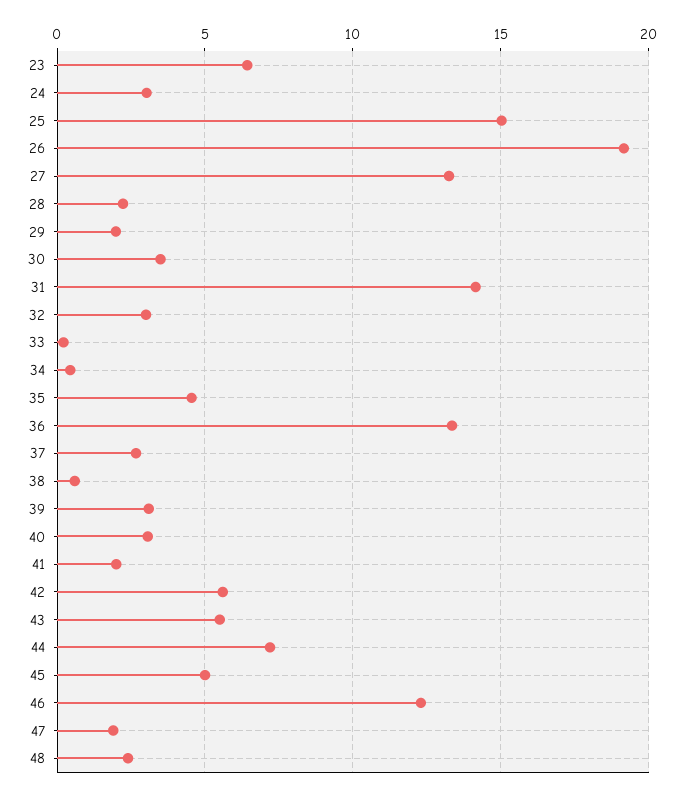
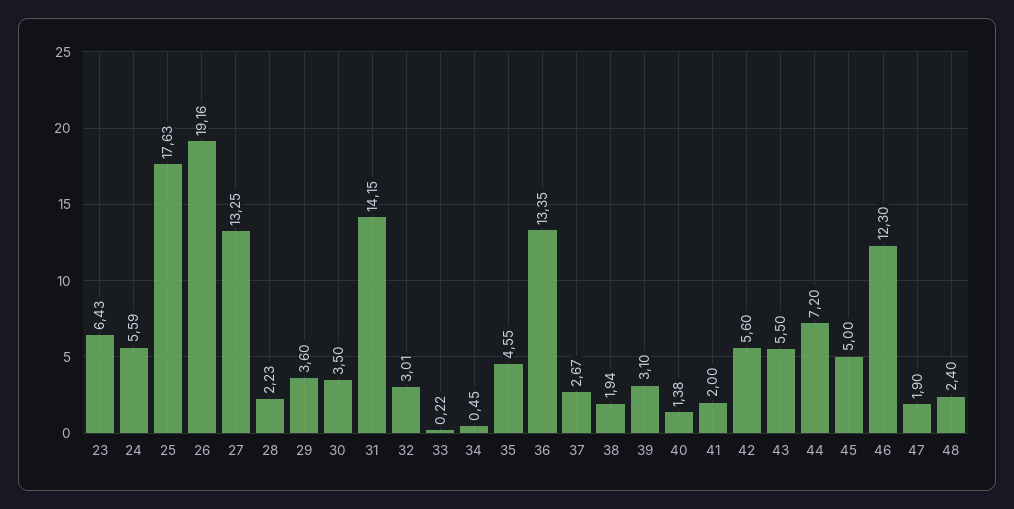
  {
    "23": 6.43,
-   "24": 3,
+   "24": 5.59,
-   "25": 15,
+   "25": 17.63,
    "26": 19.16,
    "27": 13.25,
    "28": 2.23,
-   "29": 2,
+   "29": 3.6,
    "30": 3.5,
    "31": 14.15,
    "32": 3.01,
    "33": 0.22,
    "34": 0.45,
    "35": 4.55,
    "36": 13.35,
    "37": 2.67,
-   "38": 0.5,
+   "38": 1.94,
    "39": 3.1,
-   "40": 3,
+   "40": 1.38,
    "41": 2,
    "42": 5.6,
    "43": 5.5,
    "44": 7.2,
    "45": 5,
    "46": 12.3,
    "47": 1.9,
    "48": 2.4
  }

